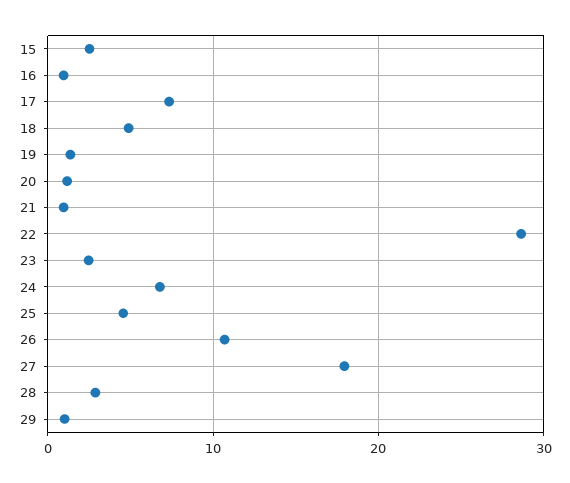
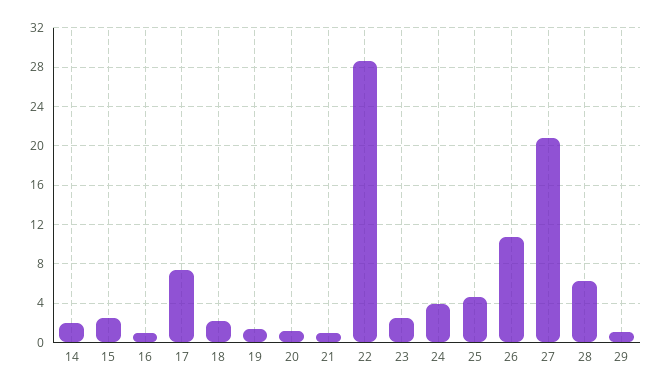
  {
    "15": 3,
    "16": 1,
    "17": 7,
-   "18": 5,
+   "18": 2,
    "19": 1,
    "20": 1,
    "21": 1,
    "22": 29,
    "23": 2,
-   "24": 7,
+   "24": 4,
    "25": 5,
    "26": 11,
-   "27": 18,
+   "27": 21,
-   "28": 3,
+   "28": 6,
-   "29": 1
+   "29": 1,
+   "14": 2
  }

